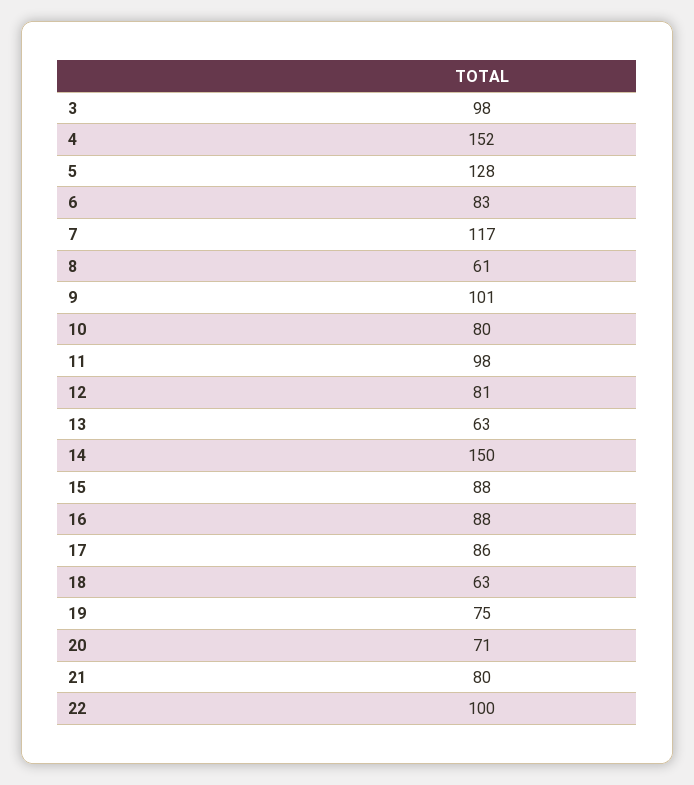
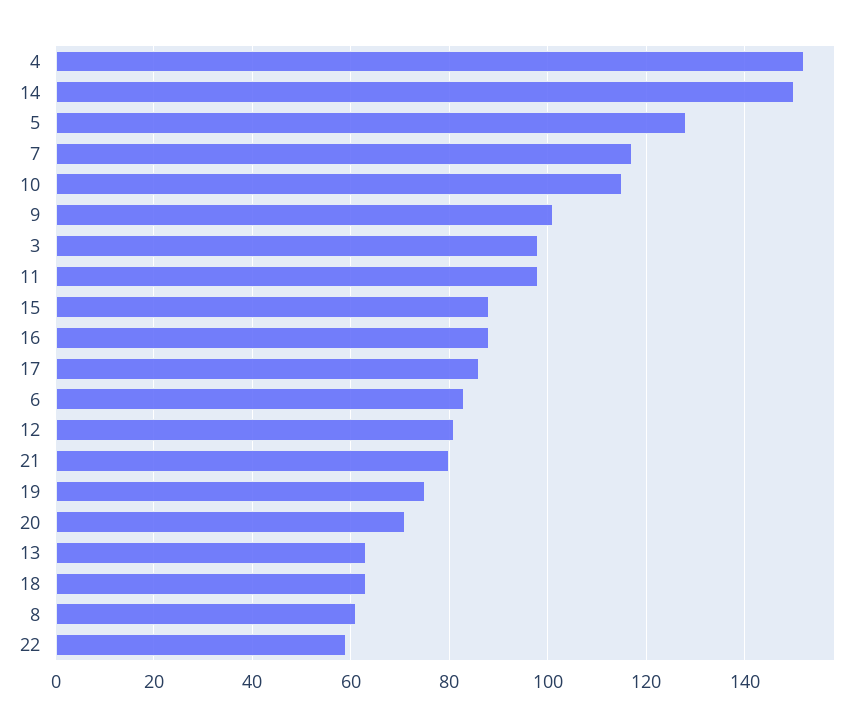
  {
    "3": 98,
    "4": 152,
    "5": 128,
    "6": 83,
    "7": 117,
    "8": 61,
    "9": 101,
-   "10": 80,
+   "10": 115,
    "11": 98,
    "12": 81,
    "13": 63,
    "14": 150,
    "15": 88,
    "16": 88,
    "17": 86,
    "18": 63,
    "19": 75,
    "20": 71,
    "21": 80,
-   "22": 100
+   "22": 60
  }

